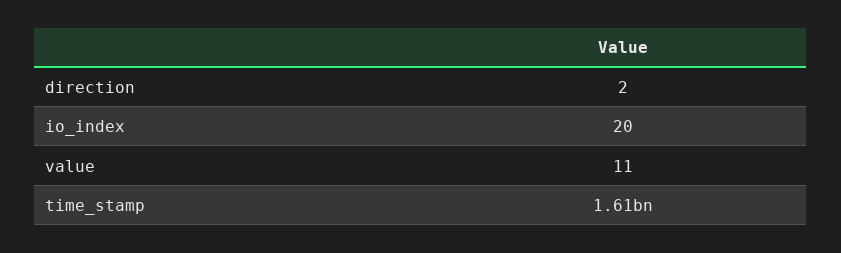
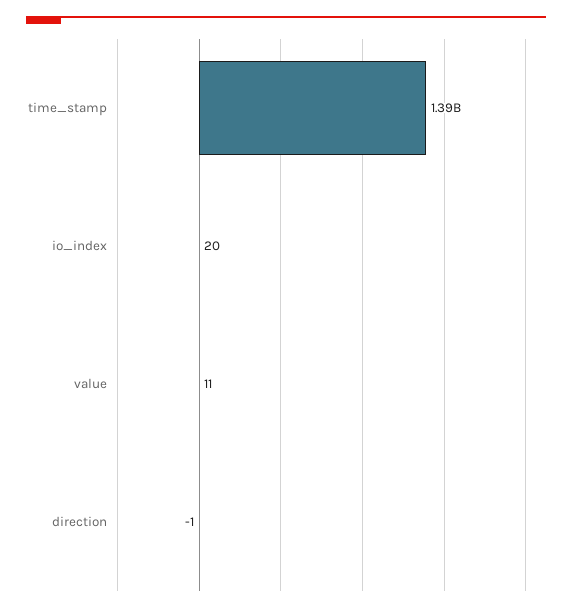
  {
-   "direction": 2,
+   "direction": -1,
    "io_index": 20,
    "value": 11,
-   "time_stamp": 1610000000
+   "time_stamp": 1390000000
  }

